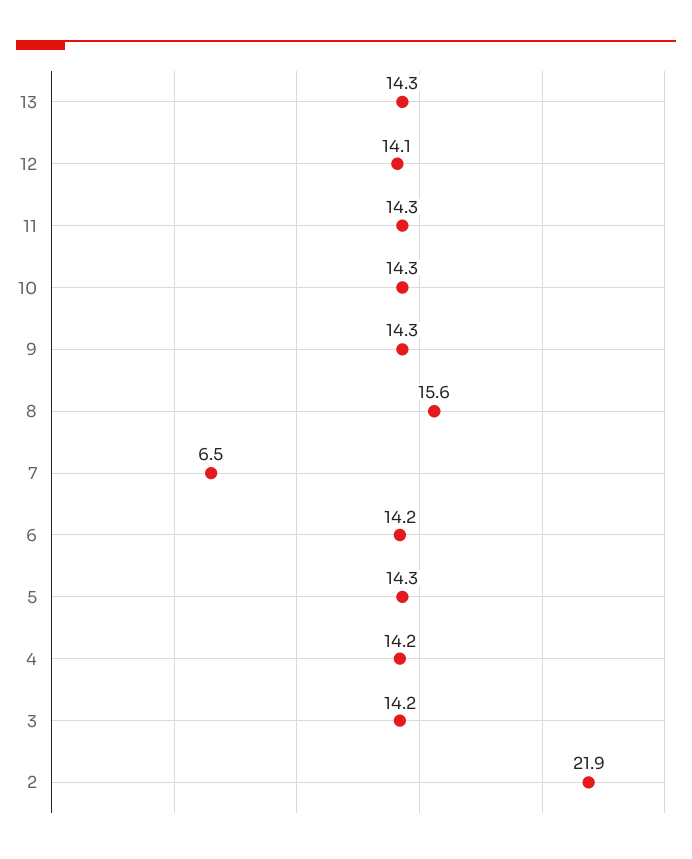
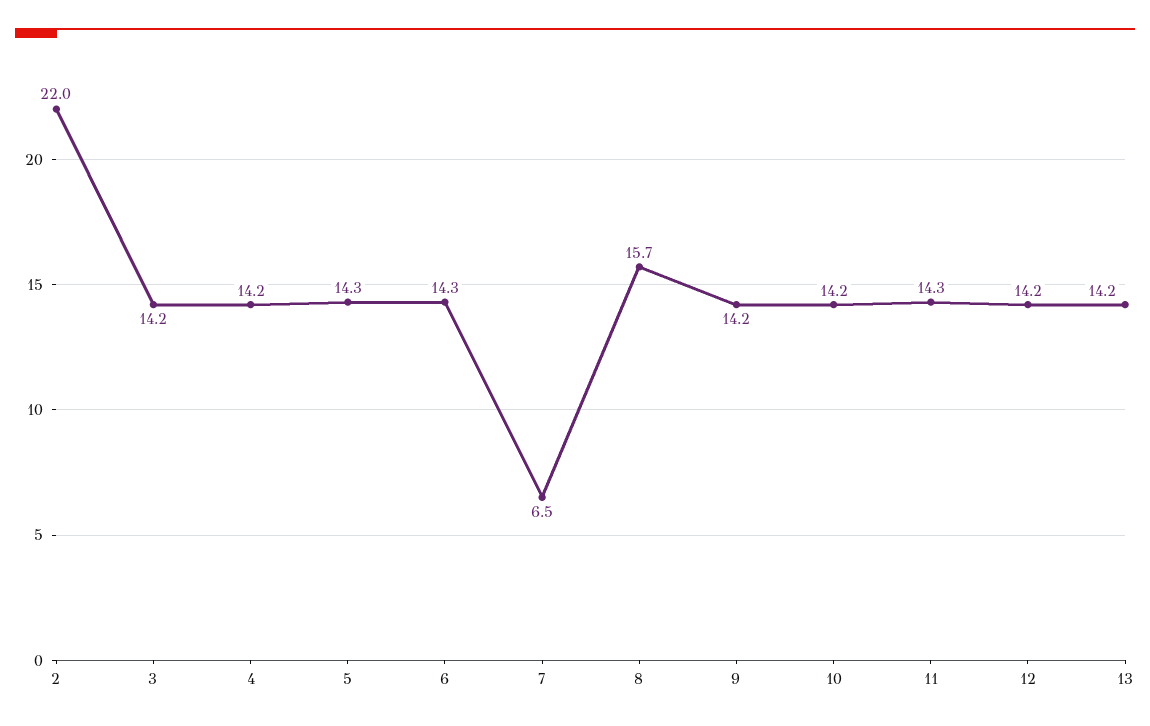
  {
-   "13": 14.3,
+   "13": 14.2,
-   "12": 14.1,
+   "12": 14.2,
    "11": 14.3,
-   "10": 14.3,
+   "10": 14.2,
-   "9": 14.3,
+   "9": 14.2,
-   "8": 15.6,
+   "8": 15.7,
    "7": 6.5,
-   "6": 14.2,
+   "6": 14.3,
    "5": 14.3,
    "4": 14.2,
    "3": 14.2,
-   "2": 21.9
+   "2": 22
  }

